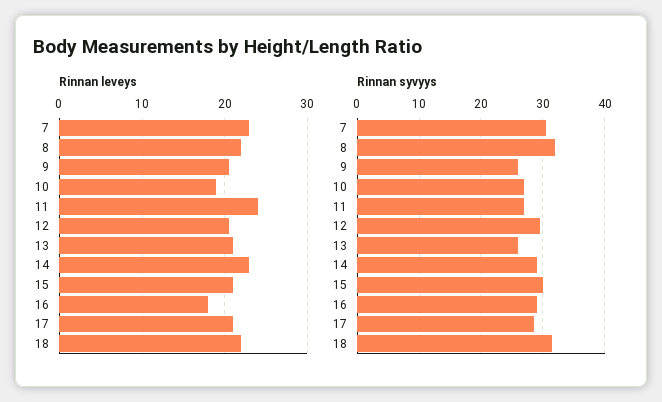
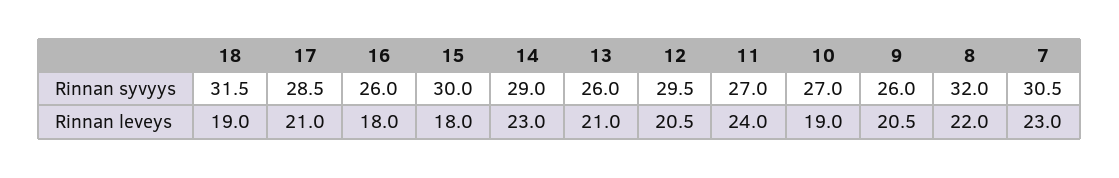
  {
    "Rinnan leveys": {
      "7": 23,
      "8": 22,
      "9": 20.5,
      "10": 19,
      "11": 24,
      "12": 20.5,
      "13": 21,
      "14": 23,
-     "15": 21,
+     "15": 18,
      "16": 18,
      "17": 21,
-     "18": 22
+     "18": 19
    },
    "Rinnan syvyys": {
      "7": 30.5,
      "8": 32,
      "9": 26,
      "10": 27,
      "11": 27,
      "12": 29.5,
      "13": 26,
      "14": 29,
      "15": 30,
-     "16": 29,
+     "16": 26,
      "17": 28.5,
      "18": 31.5
    }
  }

